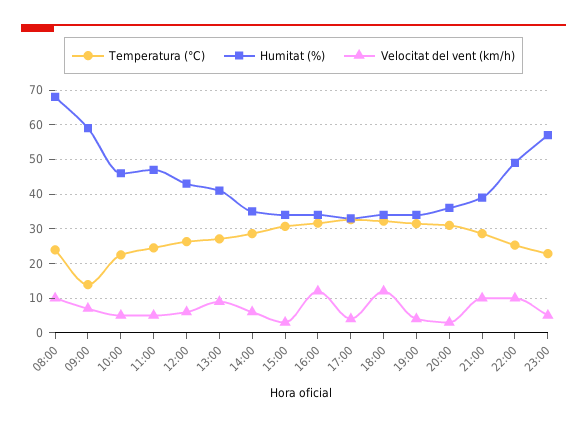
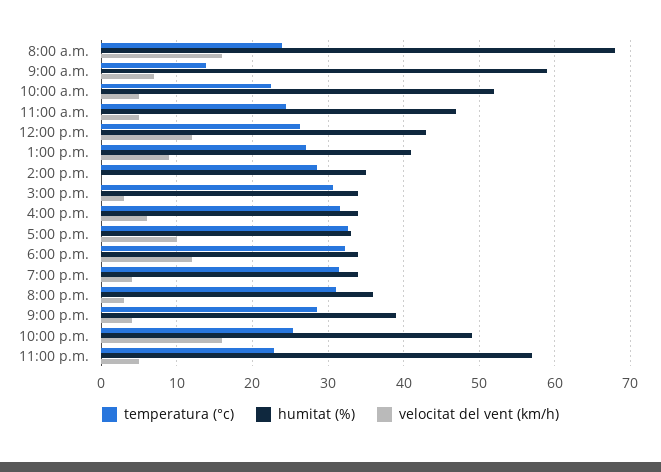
  {
    "Temperatura (°C)": {
      "08:00": 24,
      "09:00": 14,
      "10:00": 23,
      "11:00": 25,
      "12:00": 26,
      "13:00": 27,
      "14:00": 29,
      "15:00": 31,
      "16:00": 32,
      "17:00": 33,
      "18:00": 32,
      "19:00": 32,
      "20:00": 31,
      "21:00": 29,
      "22:00": 25,
      "23:00": 23
    },
    "Humitat (%)": {
      "08:00": 68,
      "09:00": 59,
-     "10:00": 46,
+     "10:00": 52,
      "11:00": 47,
      "12:00": 43,
      "13:00": 41,
      "14:00": 35,
      "15:00": 34,
      "16:00": 34,
      "17:00": 33,
      "18:00": 34,
      "19:00": 34,
      "20:00": 36,
      "21:00": 39,
      "22:00": 49,
      "23:00": 57
    },
    "Velocitat del vent (km/h)": {
-     "08:00": 10,
+     "08:00": 16,
      "09:00": 7,
      "10:00": 5,
      "11:00": 5,
-     "12:00": 6,
+     "12:00": 12,
      "13:00": 9,
-     "14:00": 6,
+     "14:00": 0,
      "15:00": 3,
-     "16:00": 12,
+     "16:00": 6,
-     "17:00": 4,
+     "17:00": 10,
      "18:00": 12,
      "19:00": 4,
      "20:00": 3,
-     "21:00": 10,
+     "21:00": 4,
-     "22:00": 10,
+     "22:00": 16,
      "23:00": 5
    }
  }

